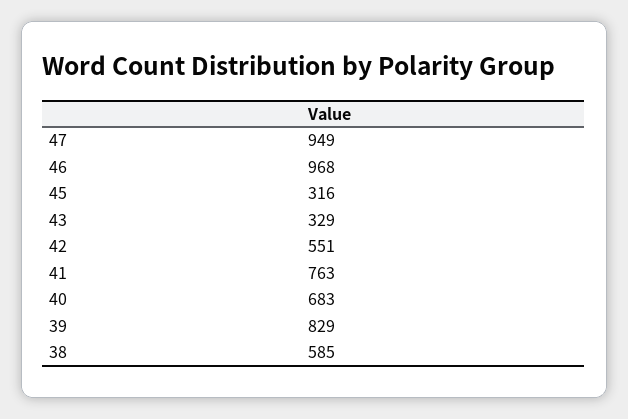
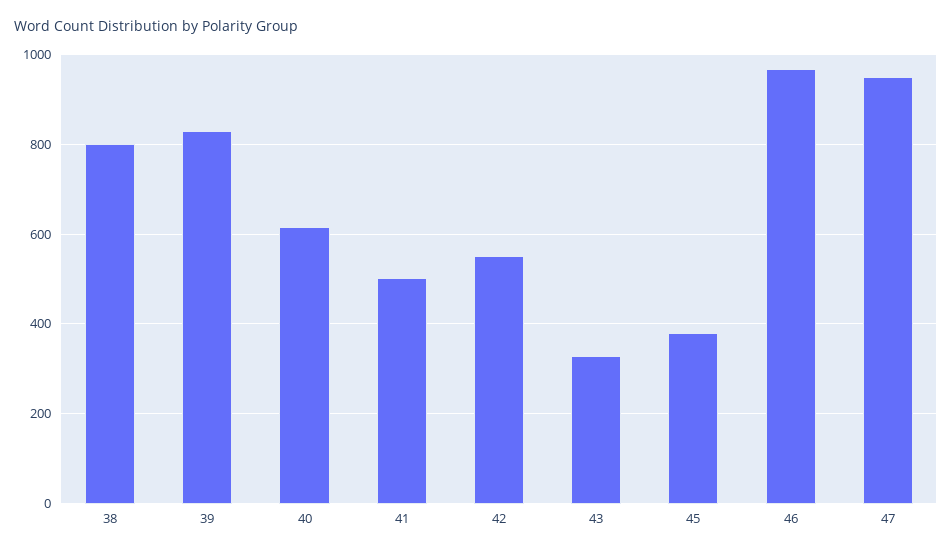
  {
    "47": 949,
    "46": 968,
-   "45": 316,
+   "45": 380,
    "43": 329,
    "42": 551,
-   "41": 763,
+   "41": 500,
-   "40": 683,
+   "40": 620,
    "39": 829,
-   "38": 585
+   "38": 800
  }

